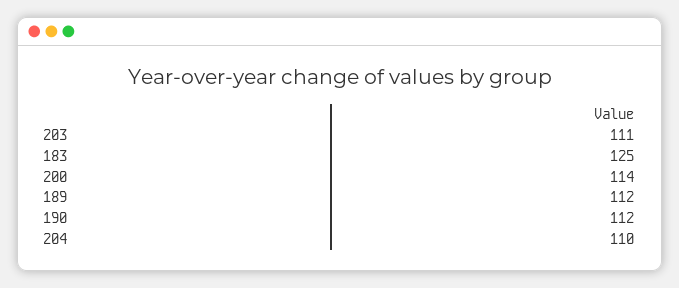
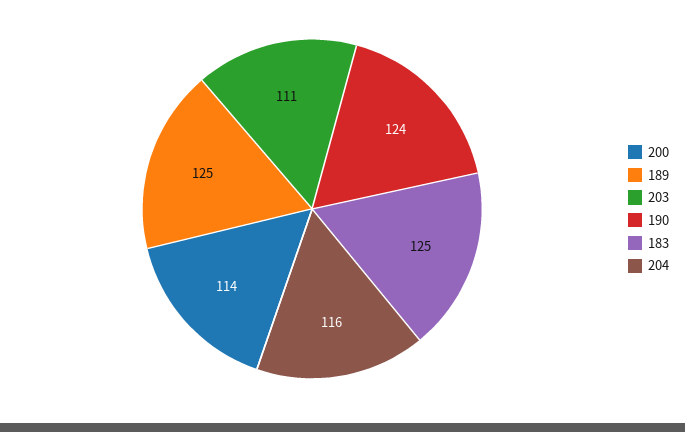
  {
    "203": 111,
    "183": 125,
    "200": 114,
-   "189": 112,
+   "189": 125,
-   "190": 112,
+   "190": 124,
-   "204": 110
+   "204": 116
  }

